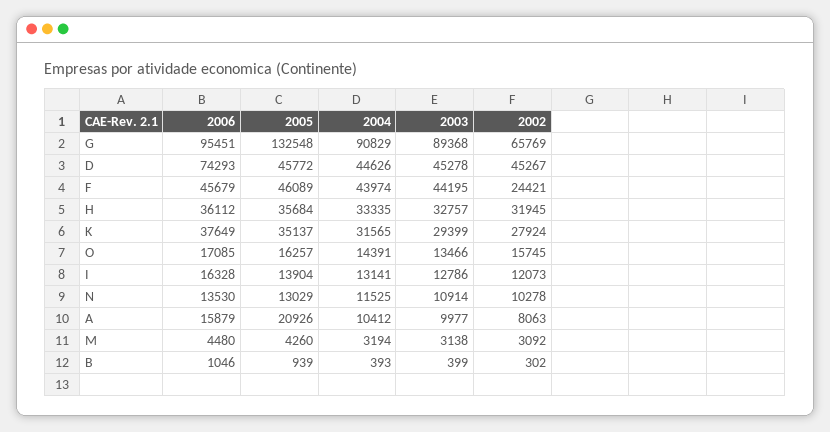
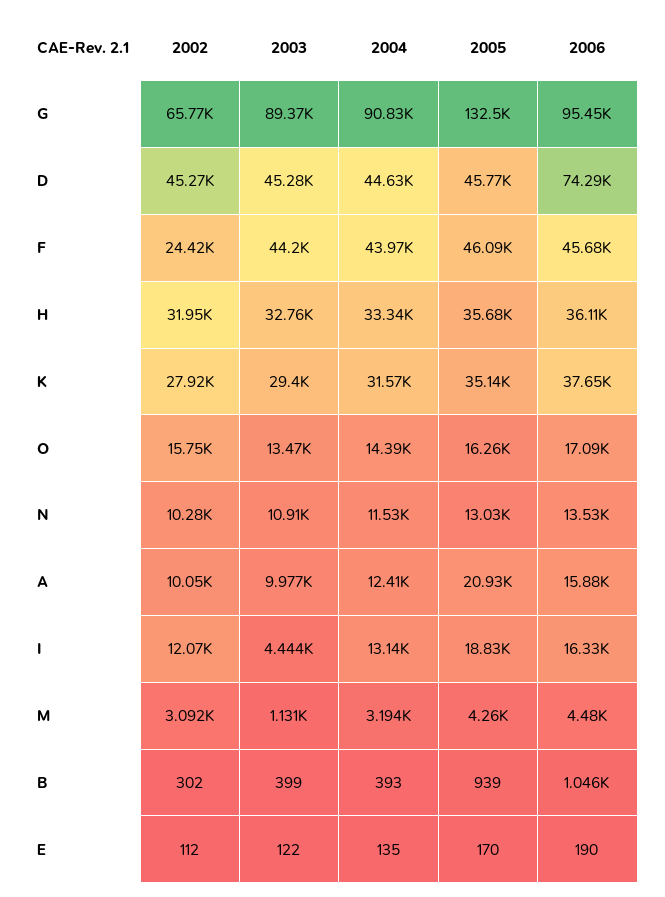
  {
    "2006": {
      "G": 95451,
      "D": 74293,
      "F": 45679,
      "H": 36112,
      "K": 37649,
      "O": 17085,
      "I": 16328,
      "N": 13530,
      "A": 15879,
      "M": 4480,
-     "B": 1046
+     "B": 1046,
+     "E": 190
    },
    "2005": {
      "G": 132548,
      "D": 45772,
      "F": 46089,
      "H": 35684,
      "K": 35137,
      "O": 16257,
-     "I": 13904,
+     "I": 18830,
      "N": 13029,
      "A": 20926,
      "M": 4260,
-     "B": 939
+     "B": 939,
+     "E": 170
    },
    "2004": {
      "G": 90829,
      "D": 44626,
      "F": 43974,
      "H": 33335,
      "K": 31565,
      "O": 14391,
      "I": 13141,
      "N": 11525,
-     "A": 10412,
+     "A": 12410,
      "M": 3194,
-     "B": 393
+     "B": 393,
+     "E": 135
    },
    "2003": {
      "G": 89368,
      "D": 45278,
      "F": 44195,
      "H": 32757,
      "K": 29399,
      "O": 13466,
-     "I": 12786,
+     "I": 4444,
      "N": 10914,
      "A": 9977,
-     "M": 3138,
+     "M": 1131,
-     "B": 399
+     "B": 399,
+     "E": 122
    },
    "2002": {
      "G": 65769,
      "D": 45267,
      "F": 24421,
      "H": 31945,
      "K": 27924,
      "O": 15745,
      "I": 12073,
      "N": 10278,
-     "A": 8063,
+     "A": 10050,
      "M": 3092,
-     "B": 302
+     "B": 302,
+     "E": 112
    }
  }

